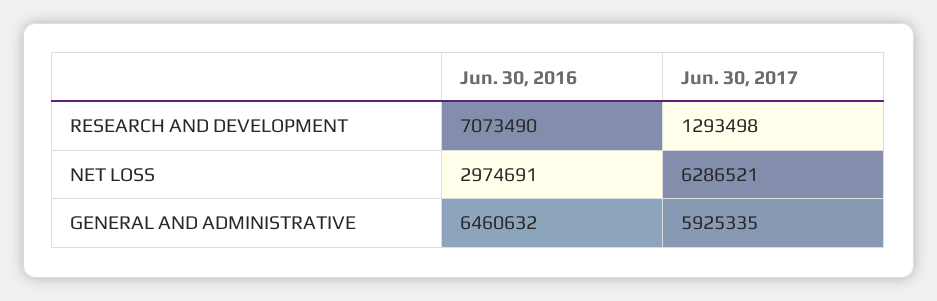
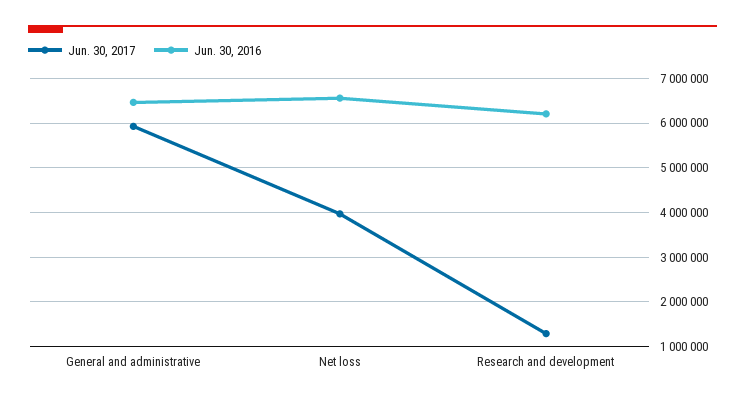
  {
    "Jun. 30, 2016": {
-     "RESEARCH AND DEVELOPMENT": 7073490,
+     "RESEARCH AND DEVELOPMENT": 6200000,
-     "NET LOSS": 2974691,
+     "NET LOSS": 6600000,
      "GENERAL AND ADMINISTRATIVE": 6460632
    },
    "Jun. 30, 2017": {
      "RESEARCH AND DEVELOPMENT": 1293498,
-     "NET LOSS": 6286521,
+     "NET LOSS": 4000000,
      "GENERAL AND ADMINISTRATIVE": 5925335
    }
  }

